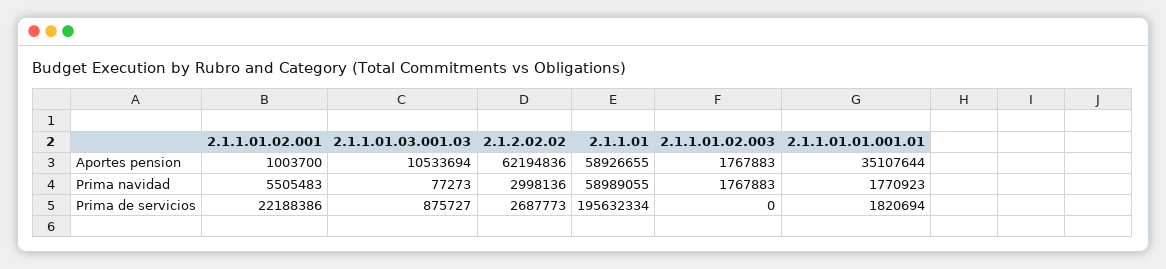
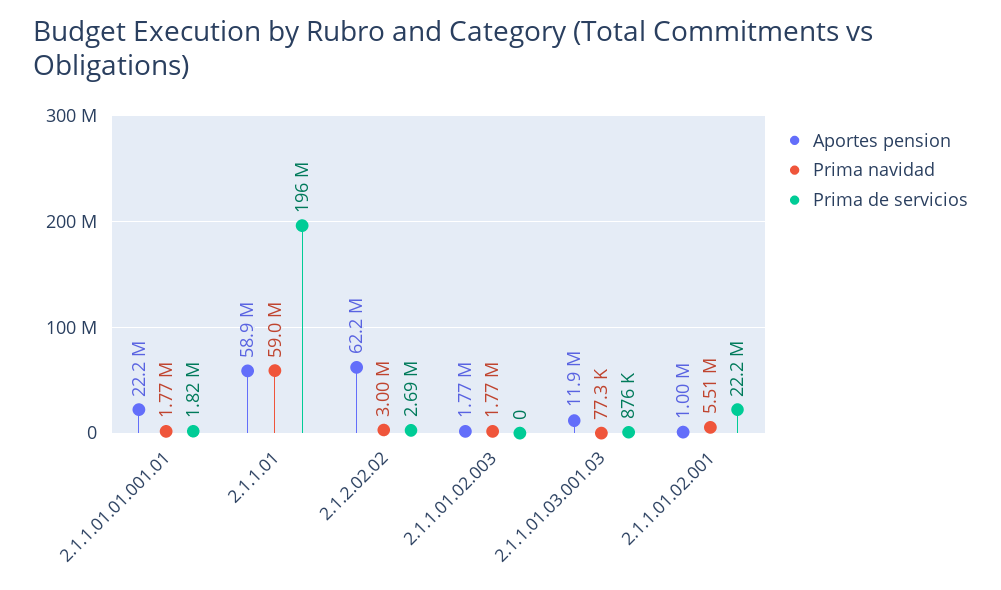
  {
    "Aportes pension": {
      "2.1.1.01.02.001": 1003700,
-     "2.1.1.01.03.001.03": 10533694,
+     "2.1.1.01.03.001.03": 11900000,
      "2.1.2.02.02": 62194836,
      "2.1.1.01": 58926655,
      "2.1.1.01.02.003": 1767883,
-     "2.1.1.01.01.001.01": 35107644
+     "2.1.1.01.01.001.01": 22200000
    },
    "Prima navidad": {
      "2.1.1.01.02.001": 5505483,
      "2.1.1.01.03.001.03": 77273,
      "2.1.2.02.02": 2998136,
      "2.1.1.01": 58989055,
      "2.1.1.01.02.003": 1767883,
      "2.1.1.01.01.001.01": 1770923
    },
    "Prima de servicios": {
      "2.1.1.01.02.001": 22188386,
      "2.1.1.01.03.001.03": 875727,
      "2.1.2.02.02": 2687773,
      "2.1.1.01": 195632334,
      "2.1.1.01.02.003": 0,
      "2.1.1.01.01.001.01": 1820694
    }
  }

